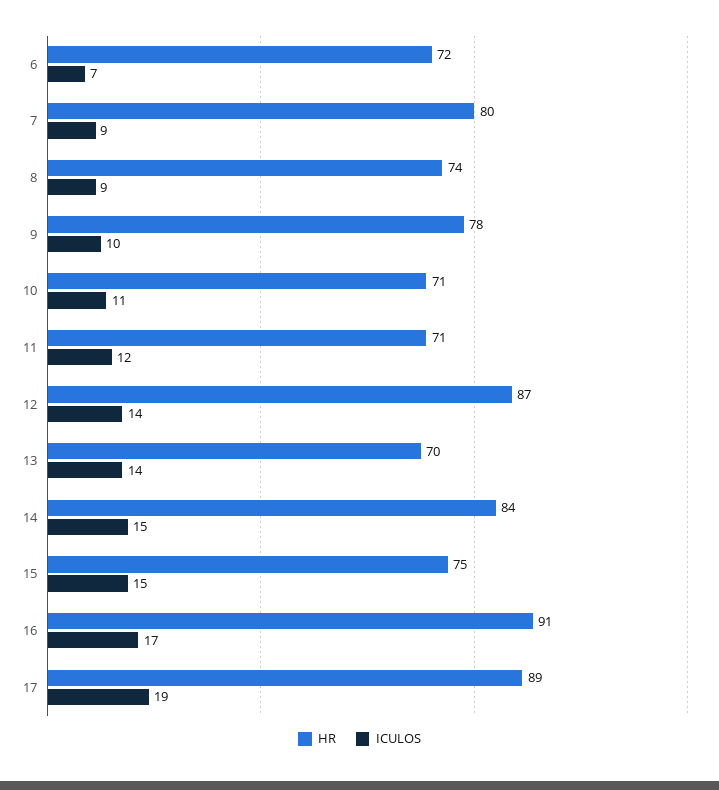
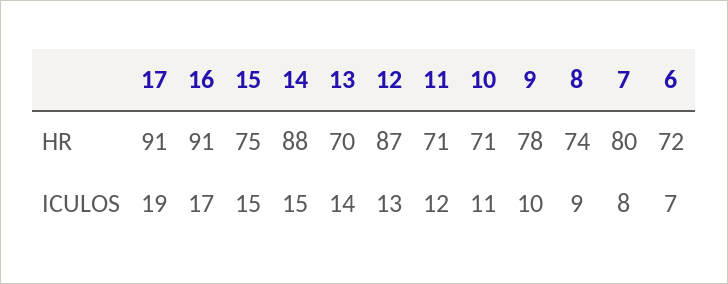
  {
    "HR": {
      "6": 72,
      "7": 80,
      "8": 74,
      "9": 78,
      "10": 71,
      "11": 71,
      "12": 87,
      "13": 70,
-     "14": 84,
+     "14": 88,
      "15": 75,
      "16": 91,
-     "17": 89
+     "17": 91
    },
    "ICULOS": {
      "6": 7,
-     "7": 9,
+     "7": 8,
      "8": 9,
      "9": 10,
      "10": 11,
      "11": 12,
-     "12": 14,
+     "12": 13,
      "13": 14,
      "14": 15,
      "15": 15,
      "16": 17,
      "17": 19
    }
  }

